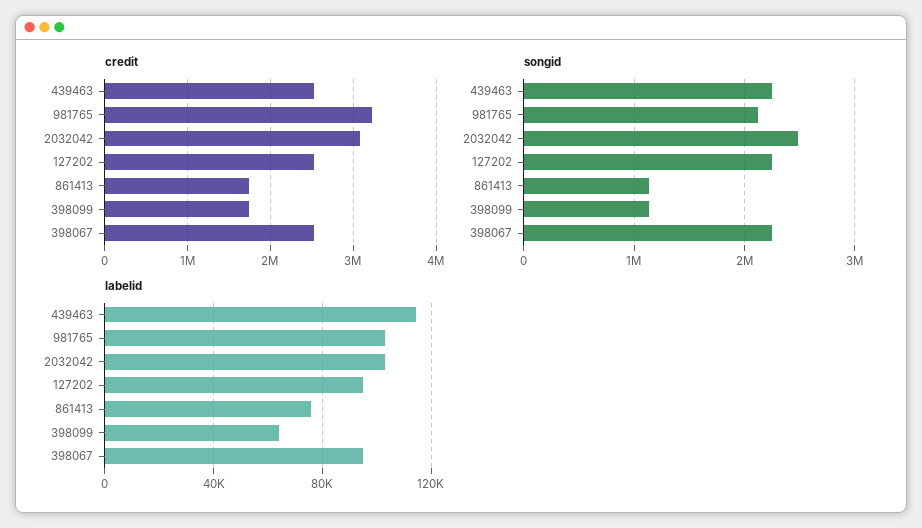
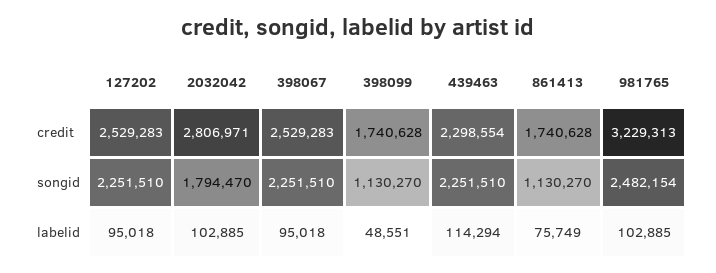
  {
    "credit": {
-     "439463": 2500000,
+     "439463": 2298554,
      "981765": 3229313,
-     "2032042": 3100000,
+     "2032042": 2806971,
      "127202": 2529283,
      "861413": 1740628,
      "398099": 1740628,
      "398067": 2529283
    },
    "songid": {
      "439463": 2251510,
-     "981765": 2100000,
+     "981765": 2482154,
-     "2032042": 2500000,
+     "2032042": 1794470,
      "127202": 2251510,
      "861413": 1130270,
      "398099": 1130270,
      "398067": 2251510
    },
    "labelid": {
      "439463": 114294,
      "981765": 102885,
      "2032042": 102885,
      "127202": 95018,
      "861413": 75749,
-     "398099": 65000,
+     "398099": 48551,
      "398067": 95018
    }
  }

